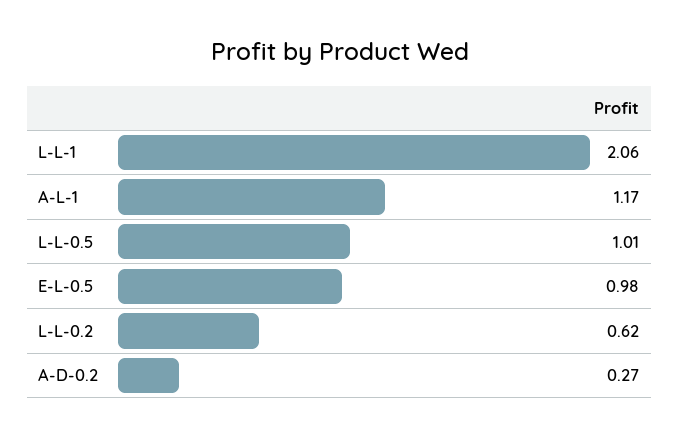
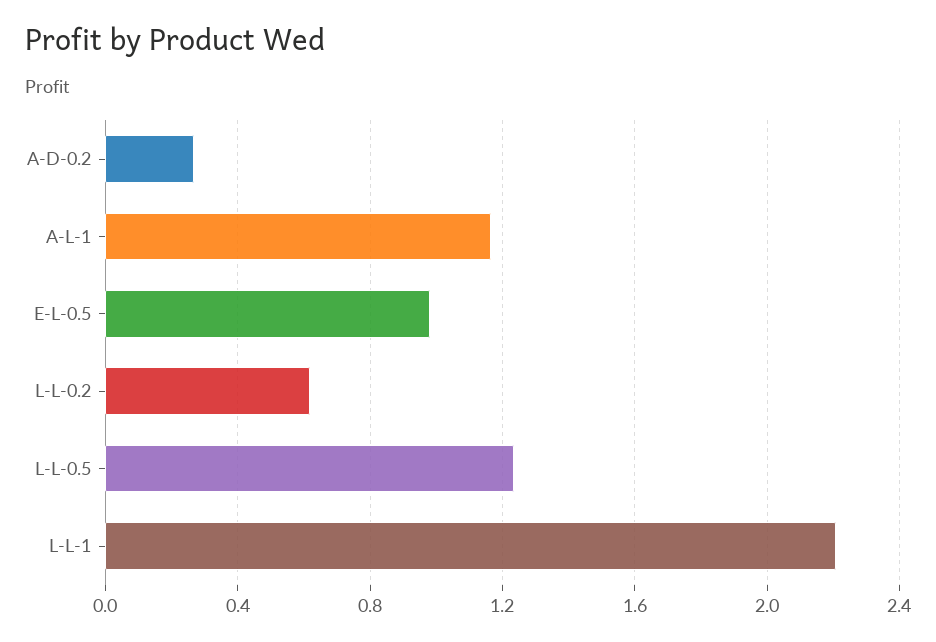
  {
-   "L-L-1": 2.06,
+   "L-L-1": 2.2,
    "A-L-1": 1.17,
-   "L-L-0.5": 1.01,
+   "L-L-0.5": 1.25,
    "E-L-0.5": 0.98,
    "L-L-0.2": 0.62,
    "A-D-0.2": 0.27
  }

